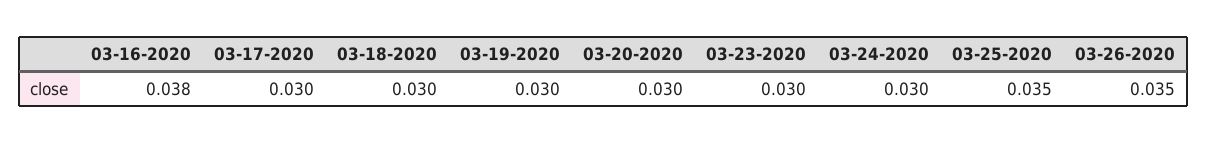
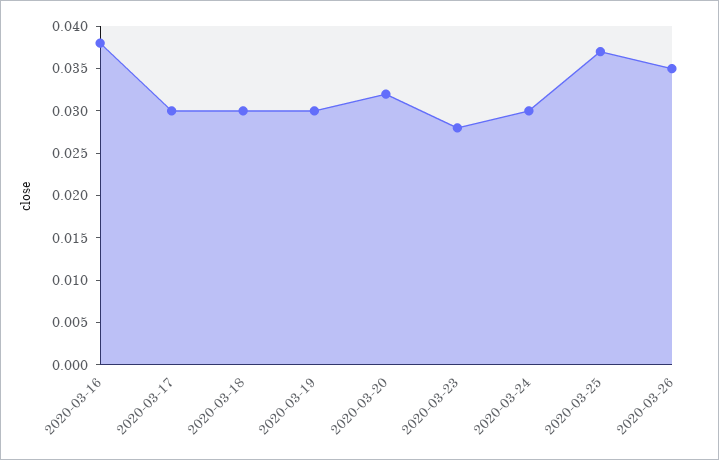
  {
    "03-16-2020": 0.038,
    "03-17-2020": 0.03,
    "03-18-2020": 0.03,
    "03-19-2020": 0.03,
-   "03-20-2020": 0.03,
+   "03-20-2020": 0.032,
-   "03-23-2020": 0.03,
+   "03-23-2020": 0.028,
    "03-24-2020": 0.03,
-   "03-25-2020": 0.035,
+   "03-25-2020": 0.037,
    "03-26-2020": 0.035
  }

